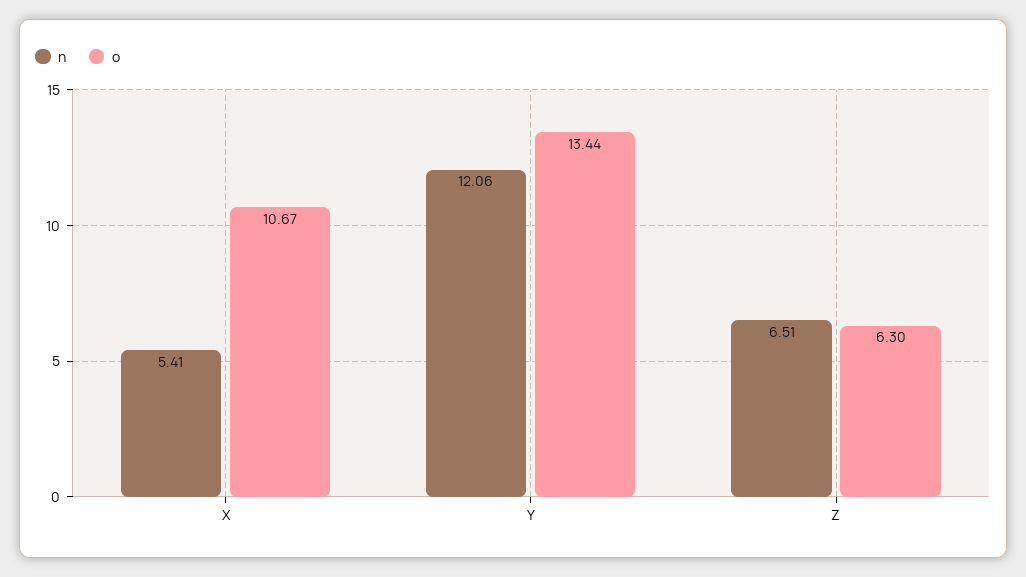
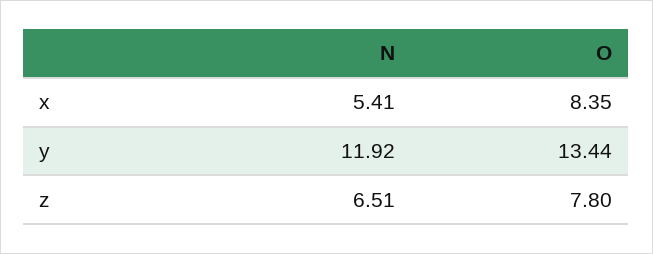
  {
    "n": {
      "X": 5.41,
-     "Y": 12.06,
+     "Y": 11.92,
      "Z": 6.51
    },
    "o": {
-     "X": 10.67,
+     "X": 8.35,
      "Y": 13.44,
-     "Z": 6.3
+     "Z": 7.8
    }
  }

